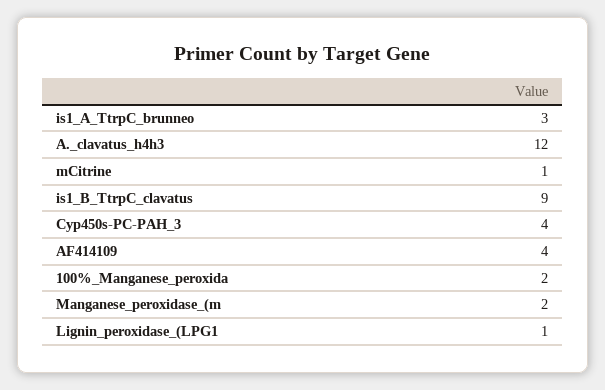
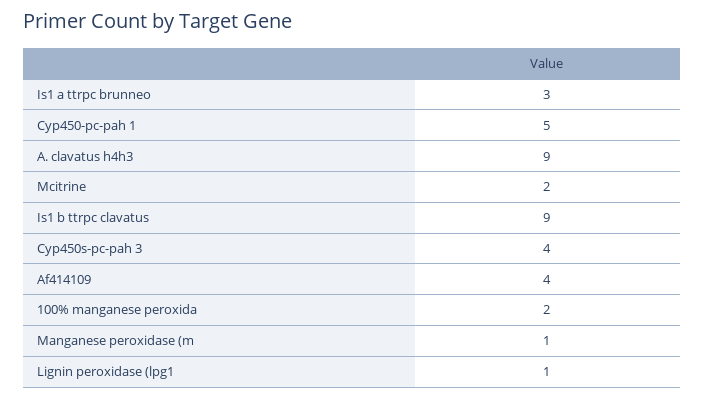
  {
    "is1_A_TtrpC_brunneo": 3,
-   "A._clavatus_h4h3": 12,
+   "A._clavatus_h4h3": 9,
-   "mCitrine": 1,
+   "mCitrine": 2,
    "is1_B_TtrpC_clavatus": 9,
    "Cyp450s-PC-PAH_3": 4,
    "AF414109": 4,
    "100%_Manganese_peroxida": 2,
-   "Manganese_peroxidase_(m": 2,
+   "Manganese_peroxidase_(m": 1,
-   "Lignin_peroxidase_(LPG1": 1
+   "Lignin_peroxidase_(LPG1": 1,
+   "Cyp450-pc-pah 1": 5
  }

